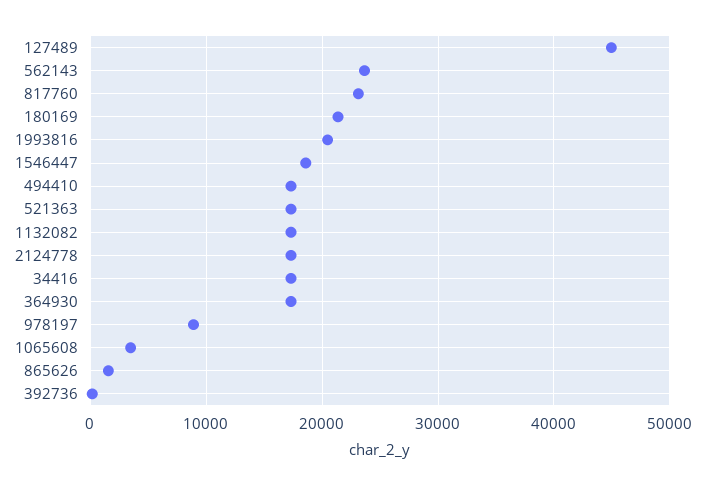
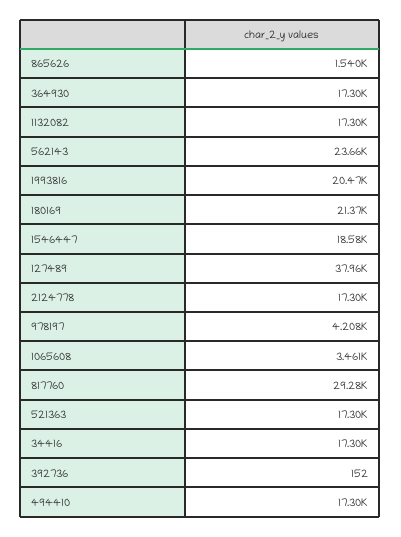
  {
-   "127489": 45000,
+   "127489": 37960,
    "562143": 23660,
-   "817760": 23000,
+   "817760": 29280,
    "180169": 21370,
    "1993816": 20470,
    "1546447": 18580,
    "494410": 17300,
    "521363": 17300,
    "1132082": 17300,
    "2124778": 17300,
    "34416": 17300,
    "364930": 17300,
-   "978197": 9000,
+   "978197": 4208,
    "1065608": 3461,
    "865626": 1540,
    "392736": 152
  }

